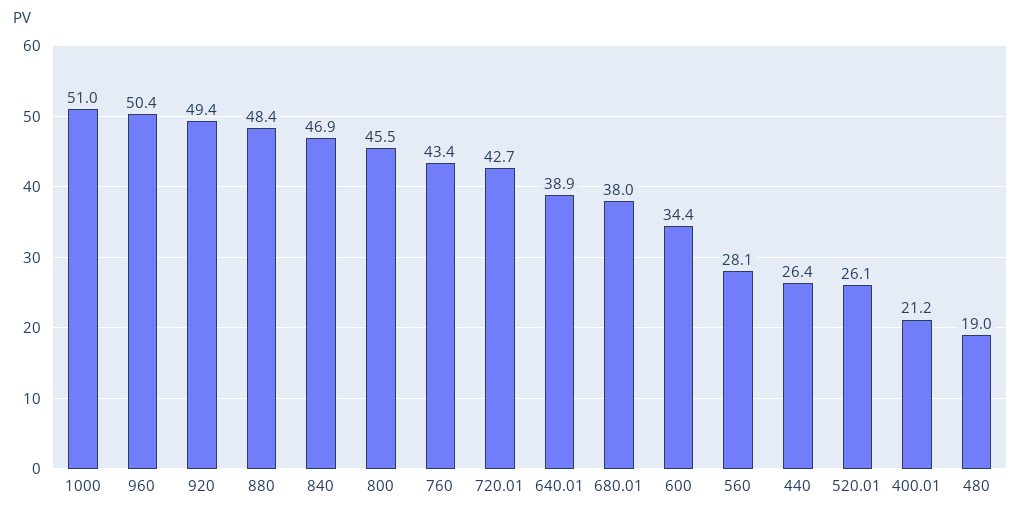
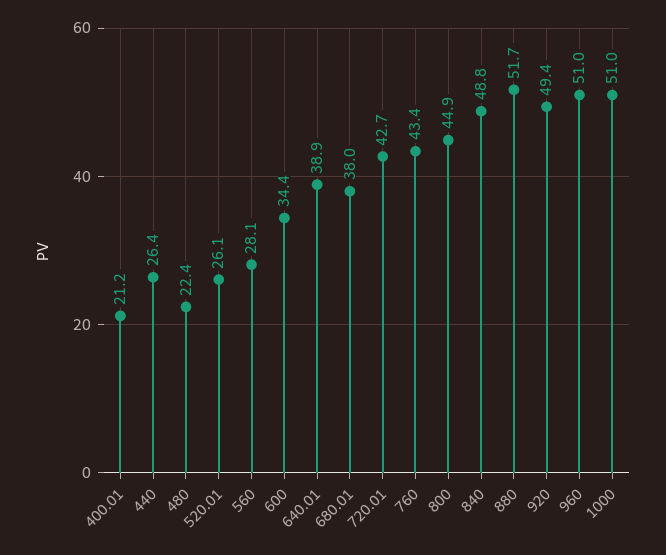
  {
    "1000": 51,
-   "960": 50.4,
+   "960": 51,
    "920": 49.4,
-   "880": 48.4,
+   "880": 51.7,
-   "840": 46.9,
+   "840": 48.8,
-   "800": 45.5,
+   "800": 44.9,
    "760": 43.4,
    "720.01": 42.7,
    "640.01": 38.9,
    "680.01": 38,
    "600": 34.4,
    "560": 28.1,
    "440": 26.4,
    "520.01": 26.1,
    "400.01": 21.2,
-   "480": 19
+   "480": 22.4
  }

